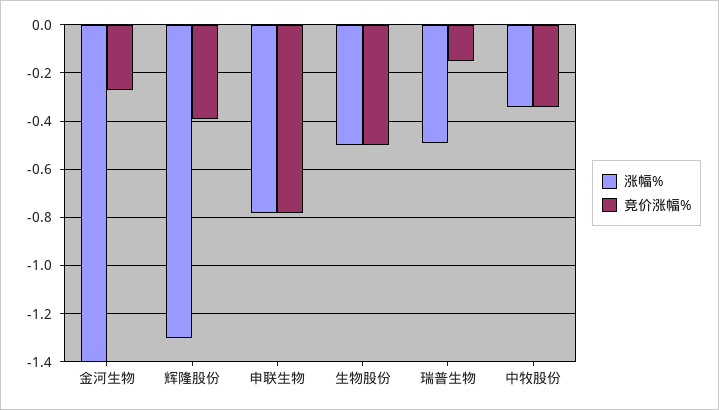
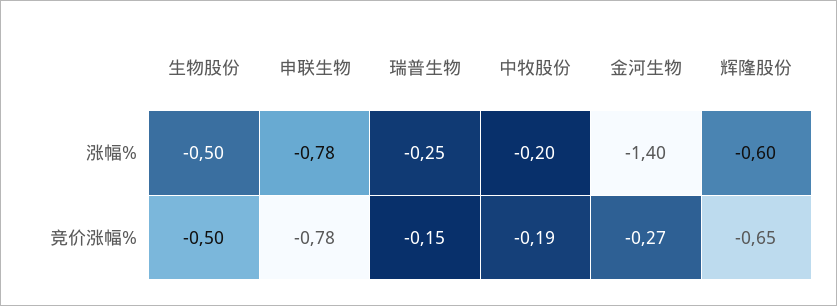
  {
    "涨幅%": {
      "金河生物": -1.4,
-     "辉隆股份": -1.3,
+     "辉隆股份": -0.6,
      "申联生物": -0.78,
      "生物股份": -0.5,
-     "瑞普生物": -0.5,
+     "瑞普生物": -0.25,
-     "中牧股份": -0.35
+     "中牧股份": -0.2
    },
    "竞价涨幅%": {
      "金河生物": -0.27,
-     "辉隆股份": -0.4,
+     "辉隆股份": -0.65,
      "申联生物": -0.78,
      "生物股份": -0.5,
      "瑞普生物": -0.15,
-     "中牧股份": -0.35
+     "中牧股份": -0.19
    }
  }

